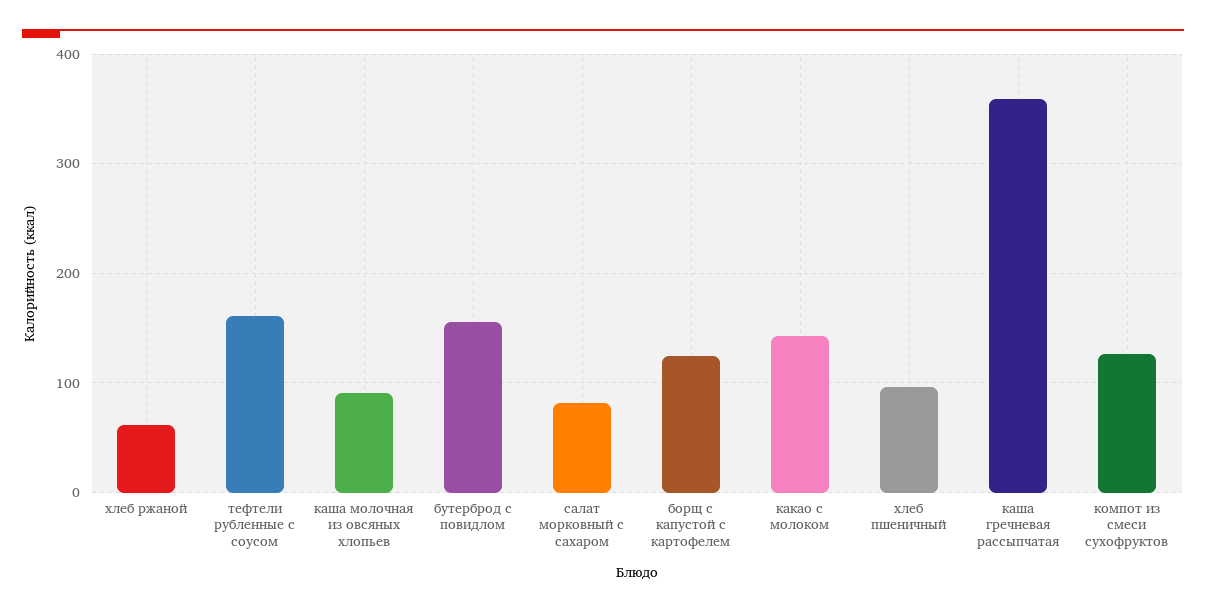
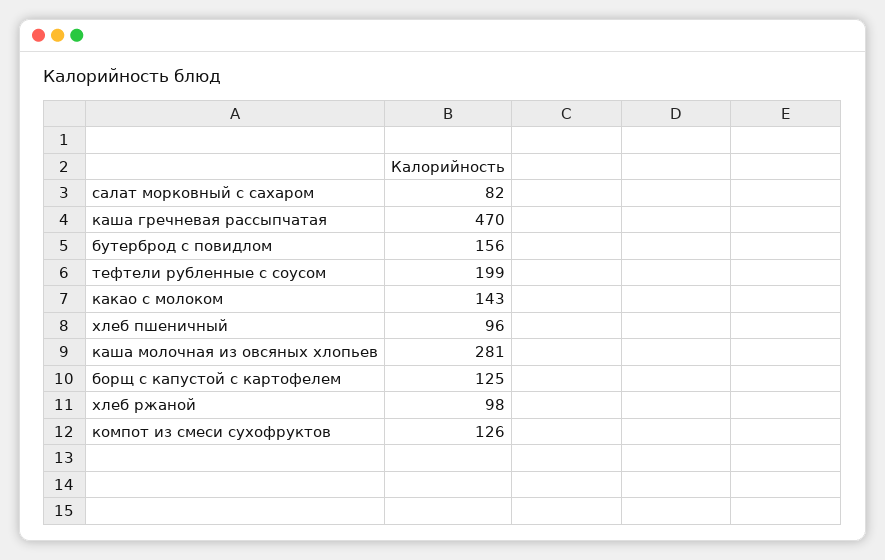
  {
-   "хлеб ржаной": 60,
+   "хлеб ржаной": 98,
-   "тефтели рубленные с соусом": 160,
+   "тефтели рубленные с соусом": 199,
-   "каша молочная из овсяных хлопьев": 90,
+   "каша молочная из овсяных хлопьев": 281,
    "бутерброд с повидлом": 156,
    "салат морковный с сахаром": 82,
    "борщ с капустой с картофелем": 125,
    "какао с молоком": 143,
    "хлеб пшеничный": 96,
-   "каша гречневая рассыпчатая": 360,
+   "каша гречневая рассыпчатая": 470,
    "компот из смеси сухофруктов": 126
  }

